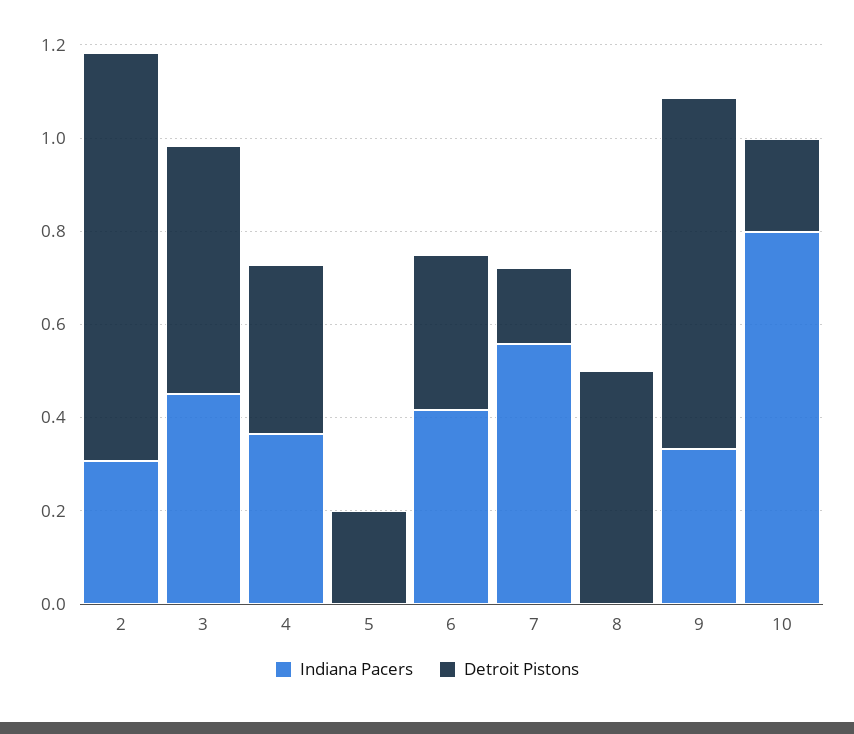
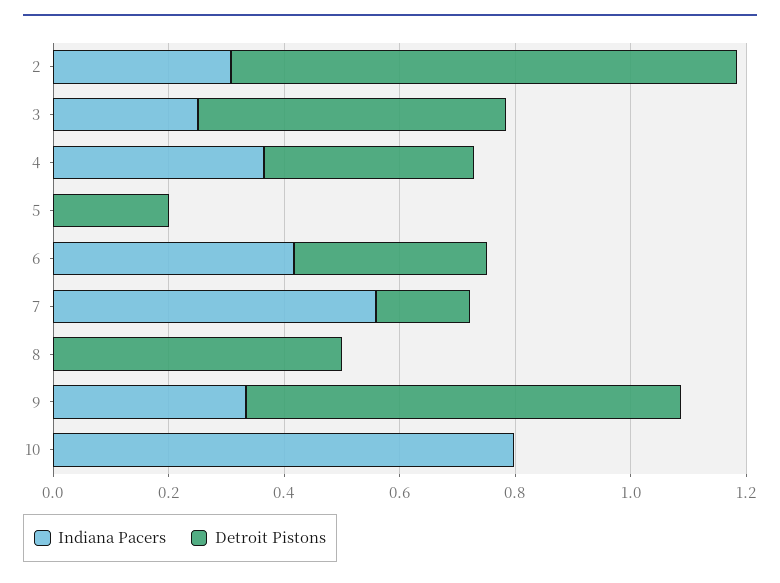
  {
    "Indiana Pacers": {
      "2": 0.3,
-     "3": 0.45,
+     "3": 0.25,
      "4": 0.35,
      "5": 0,
      "6": 0.4,
      "7": 0.55,
      "8": 0,
      "9": 0.35,
      "10": 0.8
    },
    "Detroit Pistons": {
      "2": 0.9,
      "3": 0.55,
      "4": 0.35,
      "5": 0.2,
      "6": 0.35,
      "7": 0.15,
      "8": 0.5,
      "9": 0.75,
-     "10": 0.2
+     "10": 0
    }
  }

